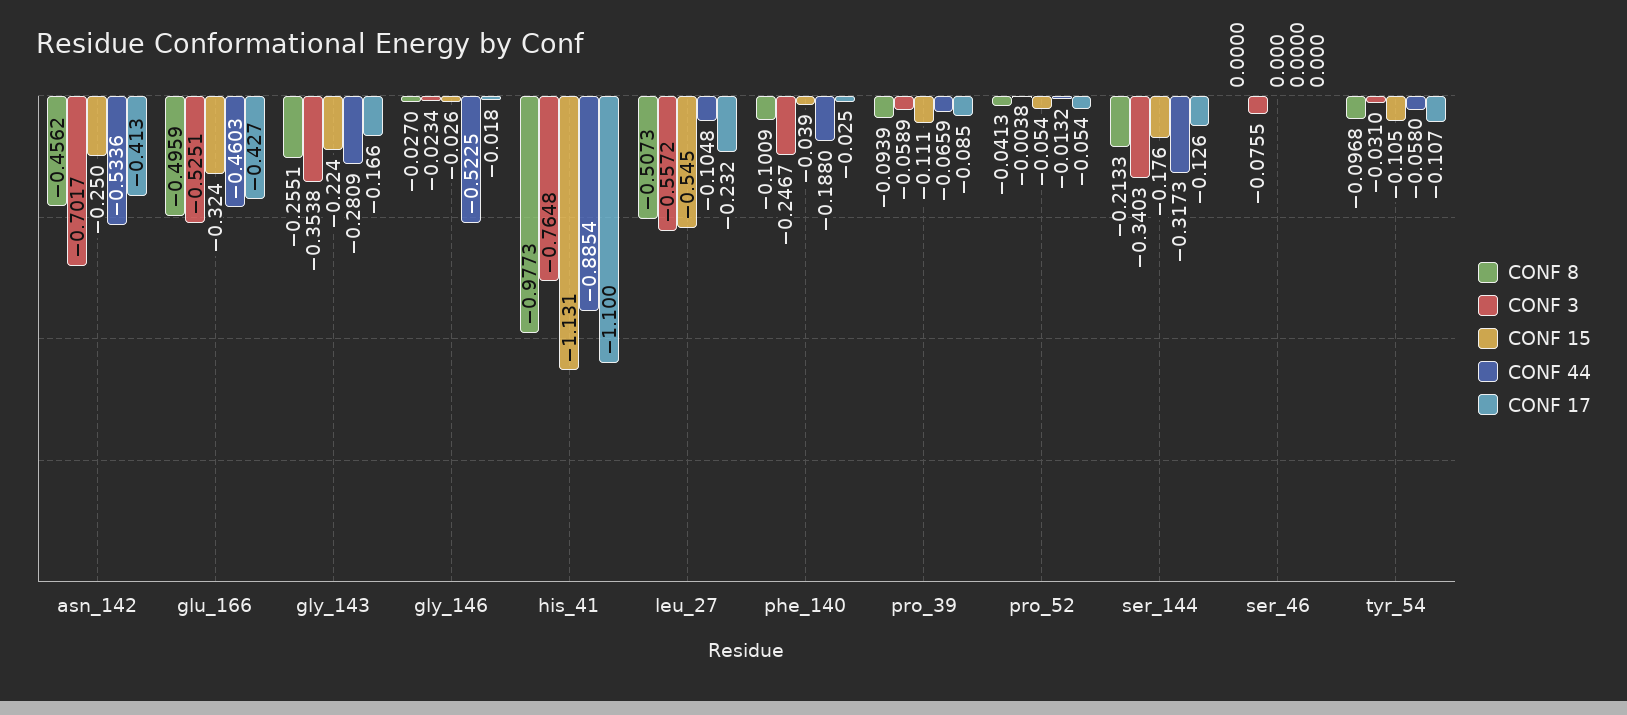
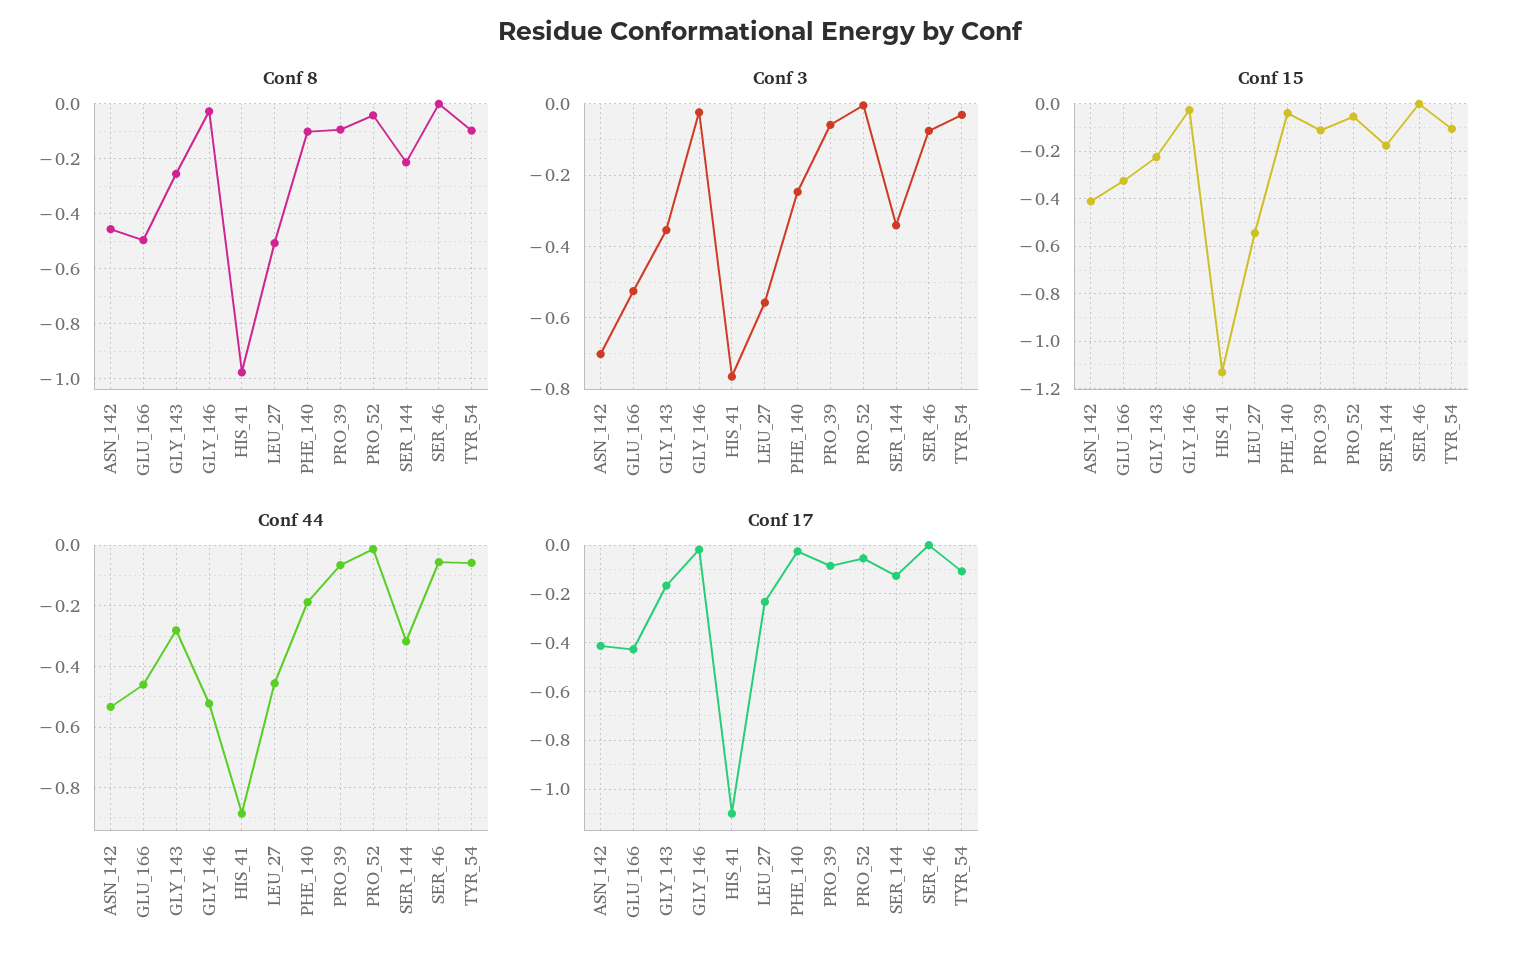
  {
    "CONF 8": {
      "asn_142": -0.4562,
      "glu_166": -0.4959,
      "gly_143": -0.2551,
      "gly_146": -0.027,
      "his_41": -0.9773,
      "leu_27": -0.5073,
      "phe_140": -0.1009,
      "pro_39": -0.0939,
      "pro_52": -0.0413,
      "ser_144": -0.2133,
      "ser_46": 0,
      "tyr_54": -0.0968
    },
    "CONF 3": {
      "asn_142": -0.7017,
      "glu_166": -0.5251,
      "gly_143": -0.3538,
      "gly_146": -0.0234,
      "his_41": -0.7648,
      "leu_27": -0.5572,
      "phe_140": -0.2467,
      "pro_39": -0.0589,
      "pro_52": -0.0038,
      "ser_144": -0.3403,
      "ser_46": -0.0755,
      "tyr_54": -0.031
    },
    "CONF 15": {
-     "asn_142": -0.25,
+     "asn_142": -0.4,
      "glu_166": -0.324,
      "gly_143": -0.224,
      "gly_146": -0.026,
      "his_41": -1.131,
      "leu_27": -0.545,
      "phe_140": -0.039,
      "pro_39": -0.111,
      "pro_52": -0.054,
      "ser_144": -0.176,
      "ser_46": 0,
      "tyr_54": -0.105
    },
    "CONF 44": {
      "asn_142": -0.5336,
      "glu_166": -0.4603,
      "gly_143": -0.2809,
      "gly_146": -0.5225,
      "his_41": -0.8854,
-     "leu_27": -0.1048,
+     "leu_27": -0.46,
      "phe_140": -0.188,
      "pro_39": -0.0659,
      "pro_52": -0.0132,
      "ser_144": -0.3173,
-     "ser_46": 0,
+     "ser_46": -0.06,
      "tyr_54": -0.058
    },
    "CONF 17": {
      "asn_142": -0.413,
      "glu_166": -0.427,
      "gly_143": -0.166,
      "gly_146": -0.018,
      "his_41": -1.1,
      "leu_27": -0.232,
      "phe_140": -0.025,
      "pro_39": -0.085,
      "pro_52": -0.054,
      "ser_144": -0.126,
      "ser_46": 0,
      "tyr_54": -0.107
    }
  }

